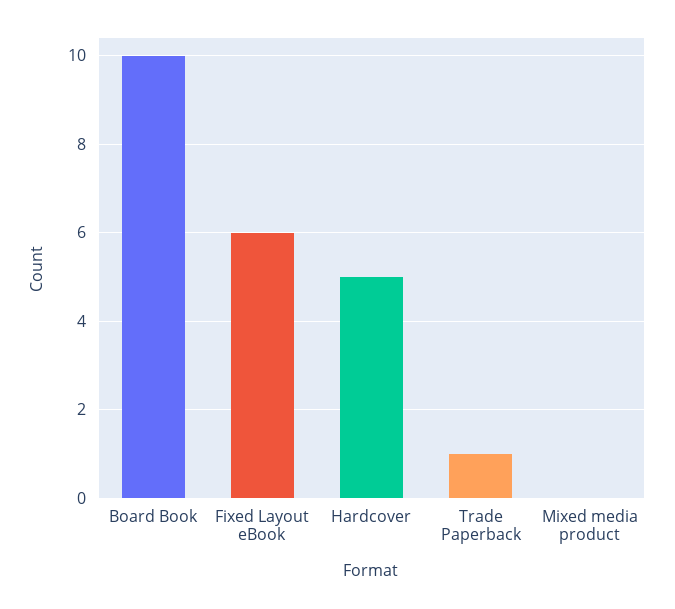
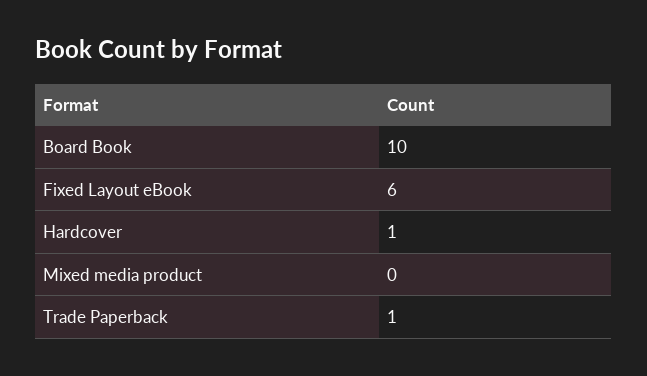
  {
    "Board Book": 10,
    "Fixed Layout eBook": 6,
-   "Hardcover": 5,
+   "Hardcover": 1,
    "Trade Paperback": 1,
    "Mixed media product": 0
  }

